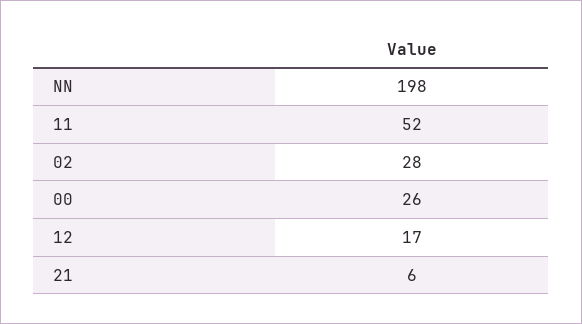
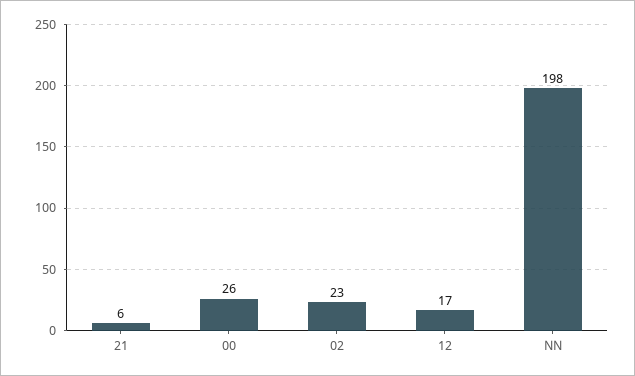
  {
    "NN": 198,
-   "11": 52,
-   "02": 28,
+   "02": 23,
    "00": 26,
    "12": 17,
    "21": 6
  }

